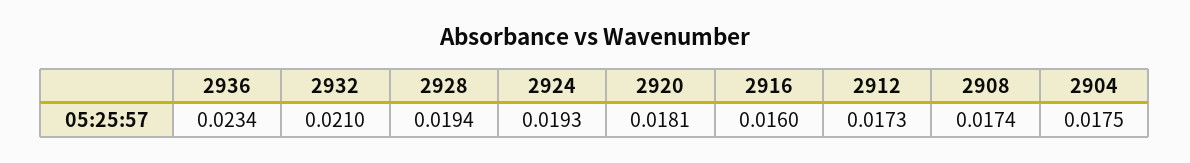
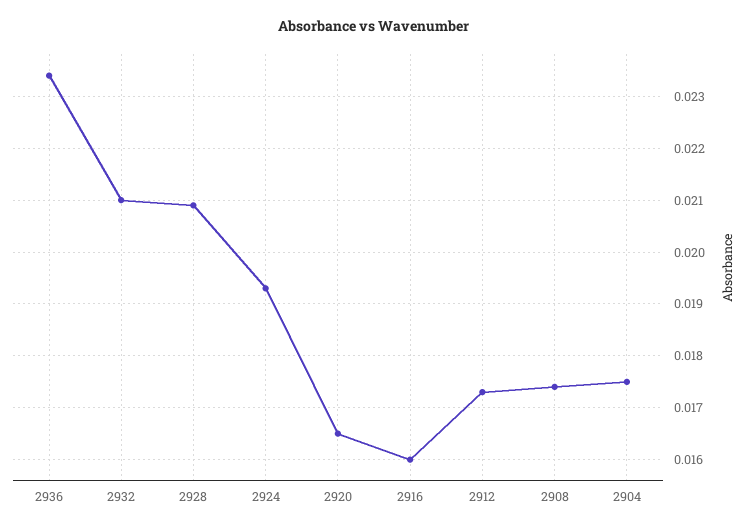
  {
    "2936": 0.0234,
    "2932": 0.021,
-   "2928": 0.0194,
+   "2928": 0.021,
    "2924": 0.0193,
-   "2920": 0.0181,
+   "2920": 0.0165,
    "2916": 0.016,
    "2912": 0.0173,
    "2908": 0.0174,
    "2904": 0.0175
  }

